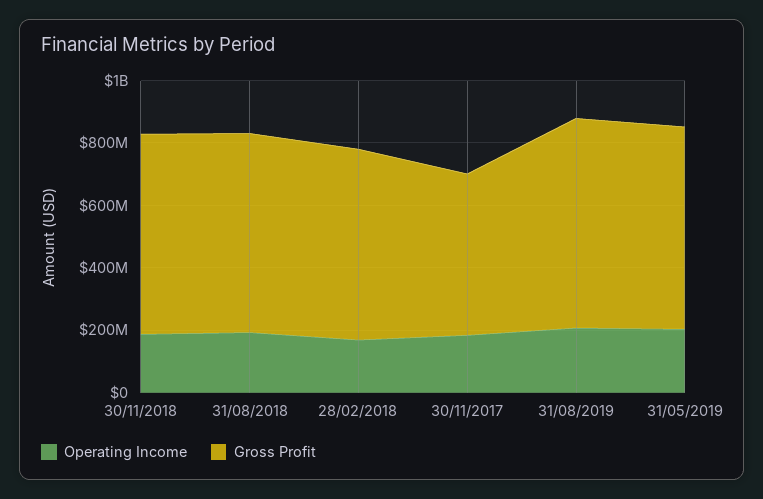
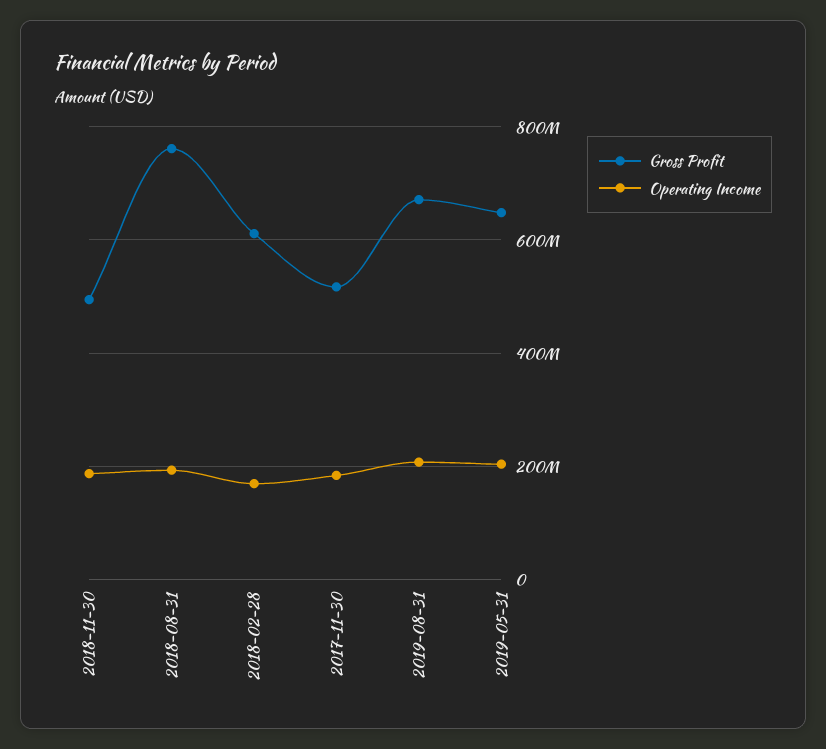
  {
    "Operating Income": {
      "30/11/2018": 180000000,
      "31/08/2018": 200000000,
      "28/02/2018": 160000000,
      "30/11/2017": 180000000,
      "31/08/2019": 200000000,
      "31/05/2019": 200000000
    },
    "Gross Profit": {
-     "30/11/2018": 650000000,
+     "30/11/2018": 500000000,
-     "31/08/2018": 650000000,
+     "31/08/2018": 760000000,
      "28/02/2018": 620000000,
      "30/11/2017": 520000000,
      "31/08/2019": 680000000,
      "31/05/2019": 640000000
    }
  }

